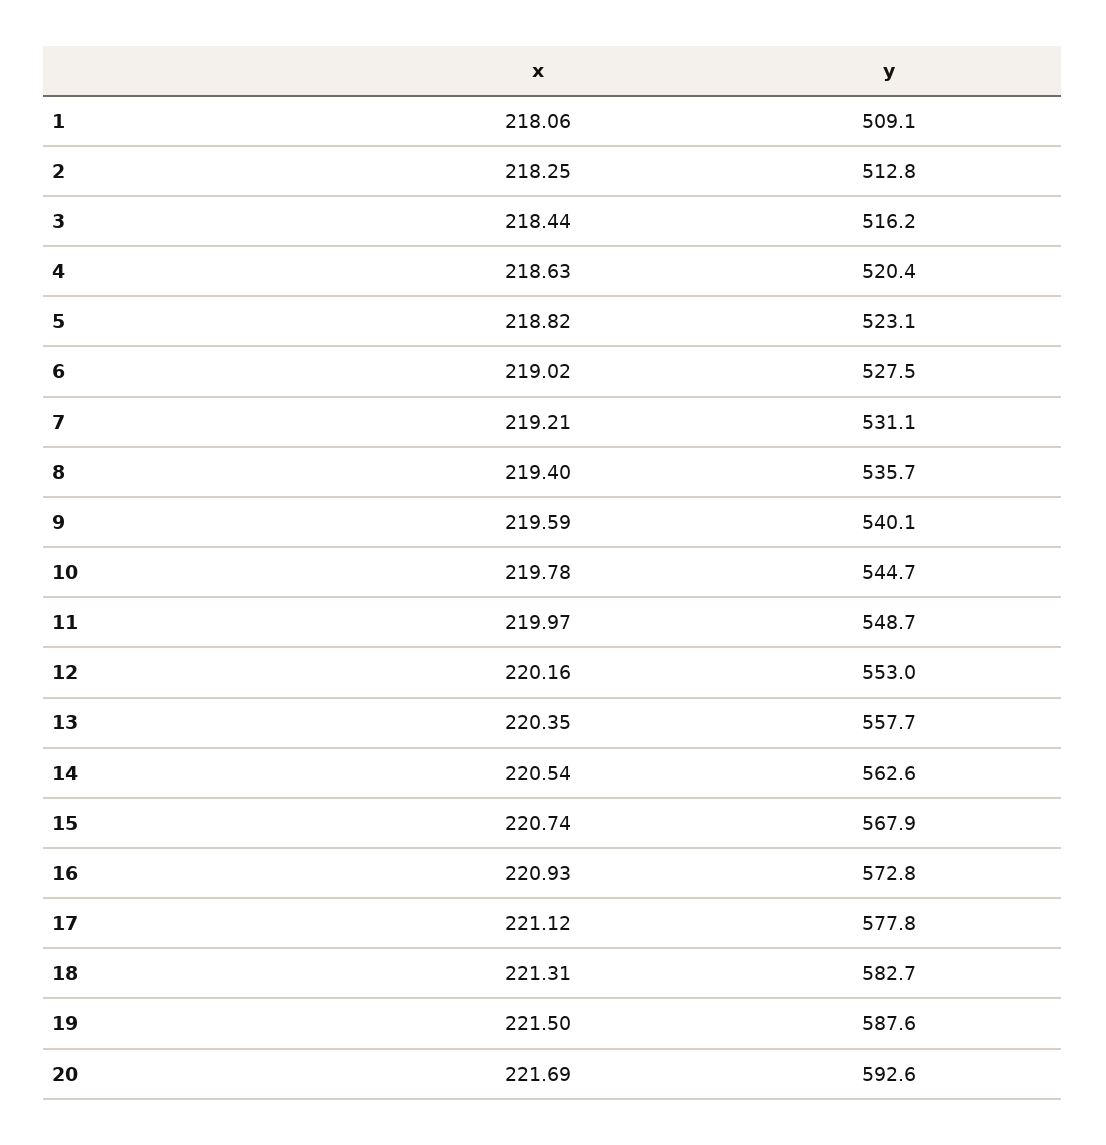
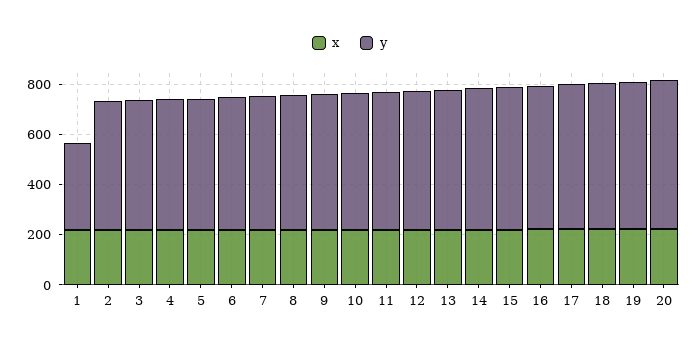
  {
    "x": {
      "1": 218.06,
      "2": 218.25,
      "3": 218.44,
      "4": 218.63,
      "5": 218.82,
      "6": 219.02,
      "7": 219.21,
      "8": 219.4,
      "9": 219.59,
      "10": 219.78,
      "11": 219.97,
      "12": 220.16,
      "13": 220.35,
      "14": 220.54,
      "15": 220.74,
      "16": 220.93,
      "17": 221.12,
      "18": 221.31,
      "19": 221.5,
      "20": 221.69
    },
    "y": {
-     "1": 509.1,
+     "1": 350,
      "2": 512.8,
      "3": 516.2,
      "4": 520.4,
      "5": 523.1,
      "6": 527.5,
      "7": 531.1,
      "8": 535.7,
      "9": 540.1,
      "10": 544.7,
      "11": 548.7,
      "12": 553,
      "13": 557.7,
      "14": 562.6,
      "15": 567.9,
      "16": 572.8,
      "17": 577.8,
      "18": 582.7,
      "19": 587.6,
      "20": 592.6
    }
  }

